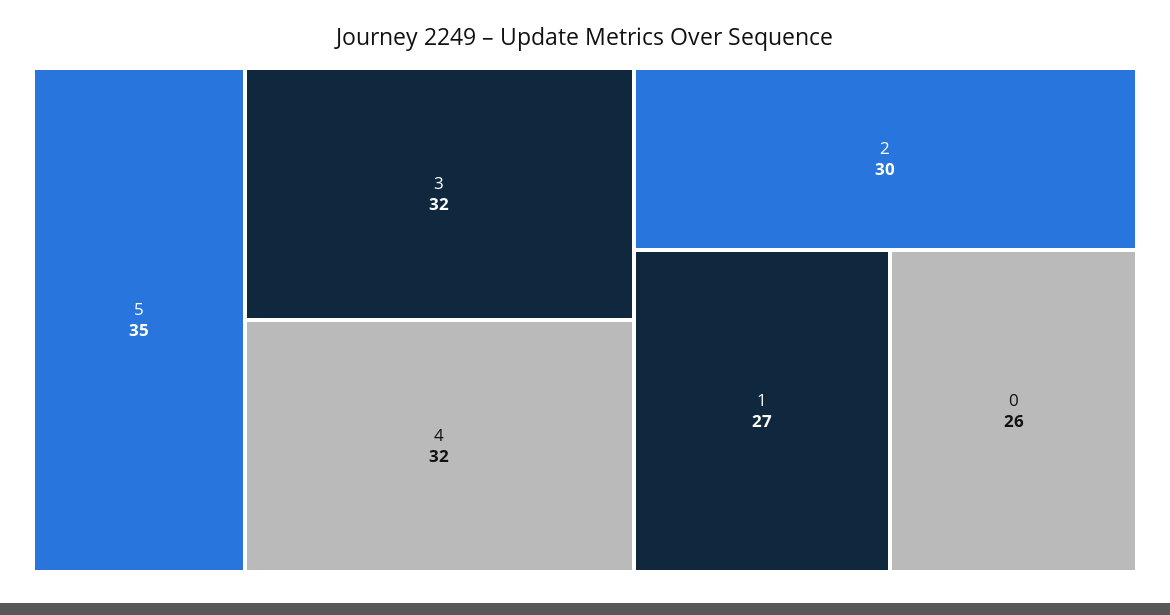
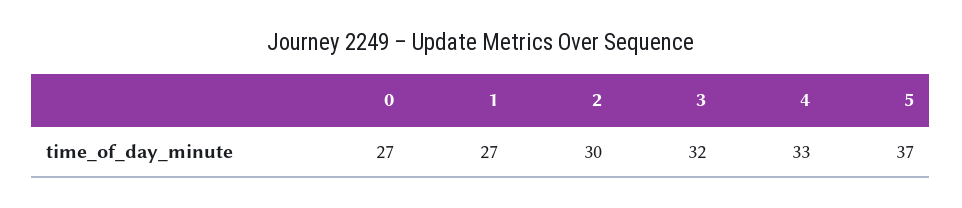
  {
-   "5": 35,
+   "5": 37,
    "3": 32,
-   "4": 32,
+   "4": 33,
    "2": 30,
    "1": 27,
-   "0": 26
+   "0": 27
  }

